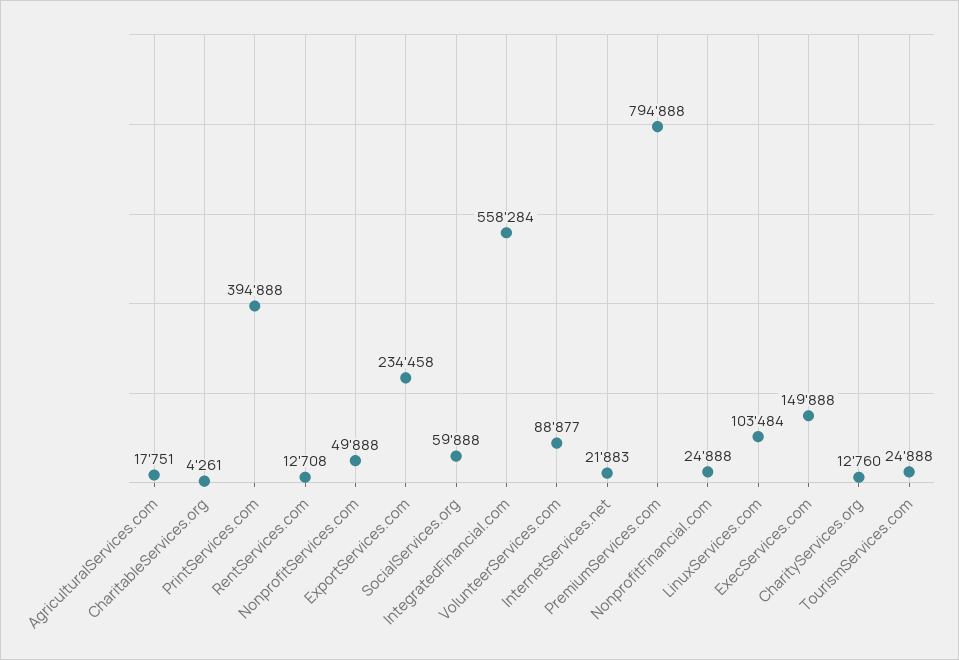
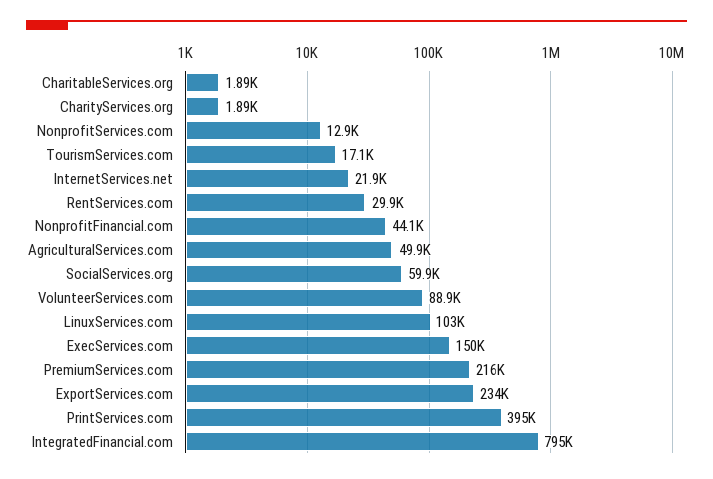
  {
-   "AgriculturalServices.com": 17751,
+   "AgriculturalServices.com": 49900,
-   "CharitableServices.org": 4261,
+   "CharitableServices.org": 1890,
    "PrintServices.com": 394888,
-   "RentServices.com": 12708,
+   "RentServices.com": 29900,
-   "NonprofitServices.com": 49888,
+   "NonprofitServices.com": 12900,
    "ExportServices.com": 234458,
    "SocialServices.org": 59888,
-   "IntegratedFinancial.com": 558284,
+   "IntegratedFinancial.com": 795000,
    "VolunteerServices.com": 88877,
    "InternetServices.net": 21883,
-   "PremiumServices.com": 794888,
+   "PremiumServices.com": 216000,
-   "NonprofitFinancial.com": 24888,
+   "NonprofitFinancial.com": 44100,
    "LinuxServices.com": 103484,
    "ExecServices.com": 149888,
-   "CharityServices.org": 12760,
+   "CharityServices.org": 1890,
-   "TourismServices.com": 24888
+   "TourismServices.com": 17100
  }

